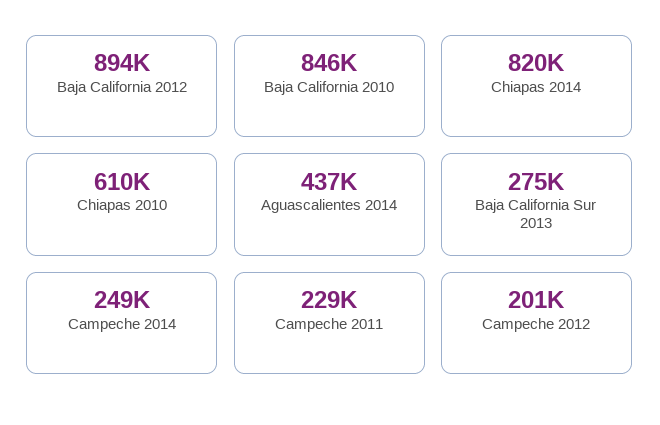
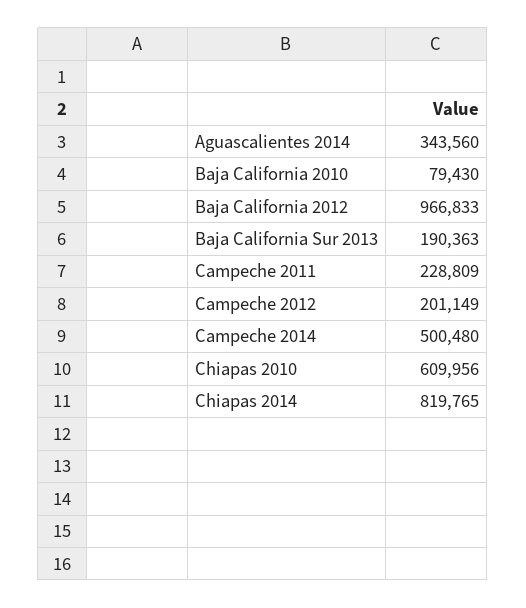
  {
-   "Baja California 2012": 894000,
+   "Baja California 2012": 966833,
-   "Baja California 2010": 846000,
+   "Baja California 2010": 79430,
    "Chiapas 2014": 819765,
    "Chiapas 2010": 609956,
-   "Aguascalientes 2014": 437000,
+   "Aguascalientes 2014": 343560,
-   "Baja California Sur 2013": 275000,
+   "Baja California Sur 2013": 190363,
-   "Campeche 2014": 249000,
+   "Campeche 2014": 500480,
    "Campeche 2011": 228809,
    "Campeche 2012": 201149
  }

